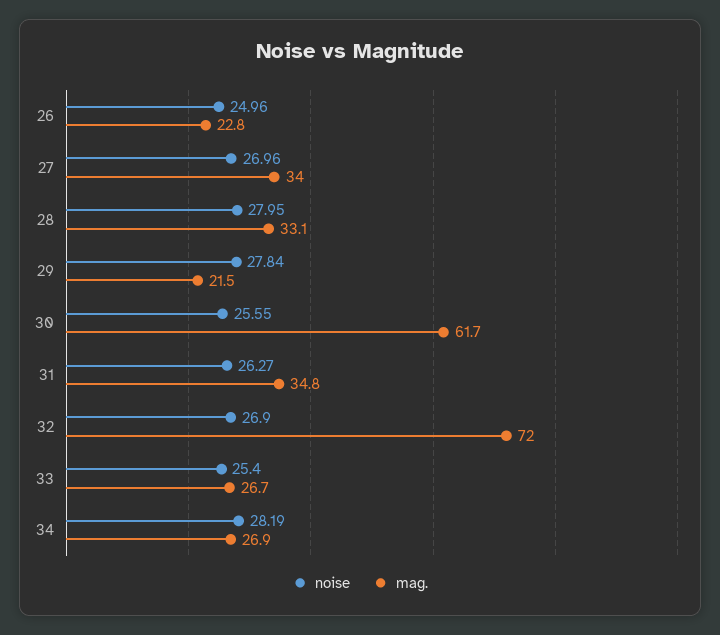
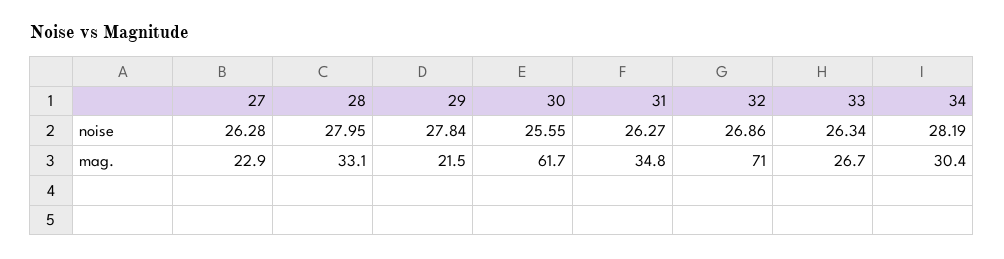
  {
    "noise": {
-     "26": 24.96,
-     "27": 26.96,
+     "27": 26.28,
      "28": 27.95,
      "29": 27.84,
      "30": 25.55,
      "31": 26.27,
-     "32": 26.9,
+     "32": 26.86,
-     "33": 25.4,
+     "33": 26.34,
      "34": 28.19
    },
    "mag.": {
-     "26": 22.8,
-     "27": 34,
+     "27": 22.9,
      "28": 33.1,
      "29": 21.5,
      "30": 61.7,
      "31": 34.8,
-     "32": 72,
+     "32": 71,
      "33": 26.7,
-     "34": 26.9
+     "34": 30.4
    }
  }

